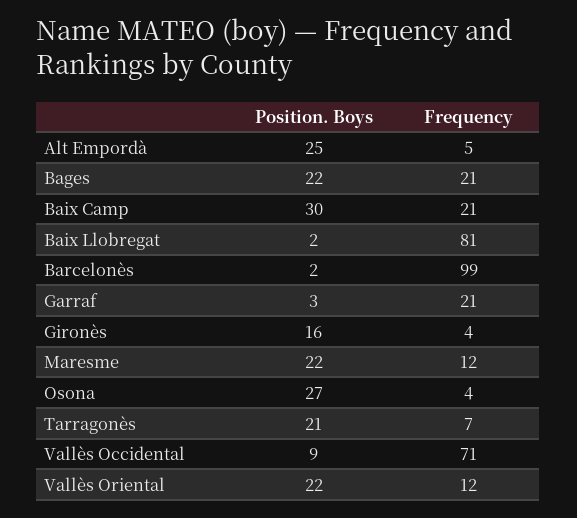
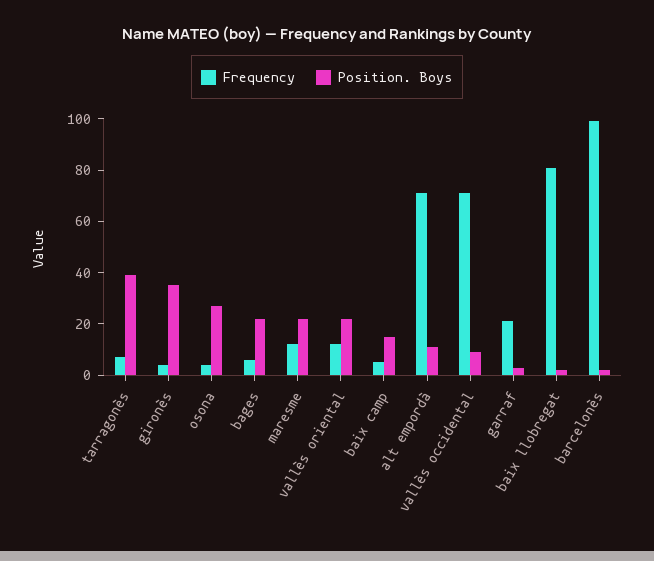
  {
    "Position. Boys": {
-     "Alt Empordà": 25,
+     "Alt Empordà": 10,
      "Bages": 22,
-     "Baix Camp": 30,
+     "Baix Camp": 15,
      "Baix Llobregat": 2,
      "Barcelonès": 2,
      "Garraf": 3,
-     "Gironès": 16,
+     "Gironès": 35,
      "Maresme": 22,
      "Osona": 27,
-     "Tarragonès": 21,
+     "Tarragonès": 40,
      "Vallès Occidental": 9,
      "Vallès Oriental": 22
    },
    "Frequency": {
-     "Alt Empordà": 5,
+     "Alt Empordà": 70,
-     "Bages": 21,
+     "Bages": 5,
-     "Baix Camp": 21,
+     "Baix Camp": 5,
      "Baix Llobregat": 81,
      "Barcelonès": 99,
      "Garraf": 21,
      "Gironès": 4,
      "Maresme": 12,
      "Osona": 4,
      "Tarragonès": 7,
      "Vallès Occidental": 71,
      "Vallès Oriental": 12
    }
  }

